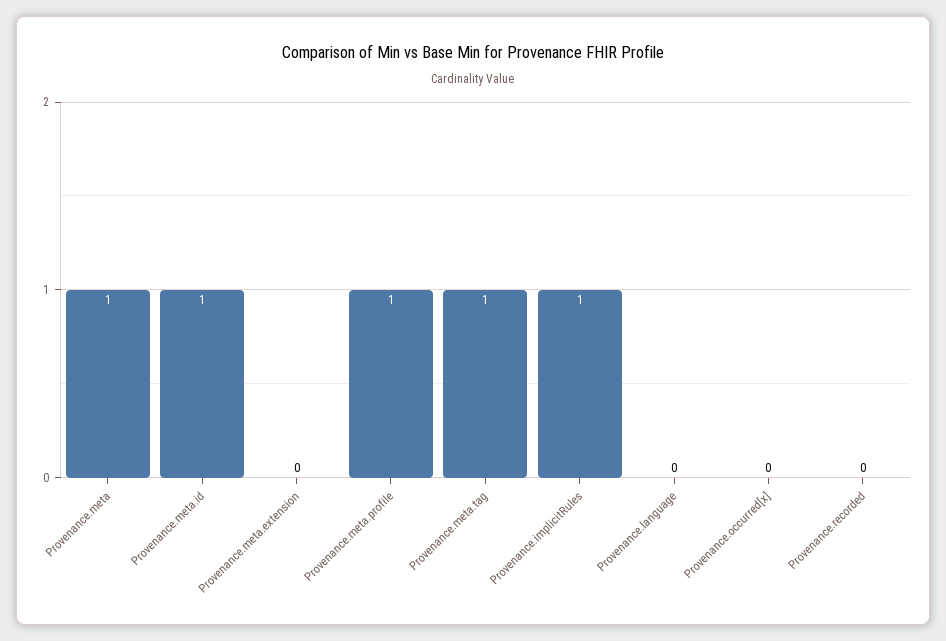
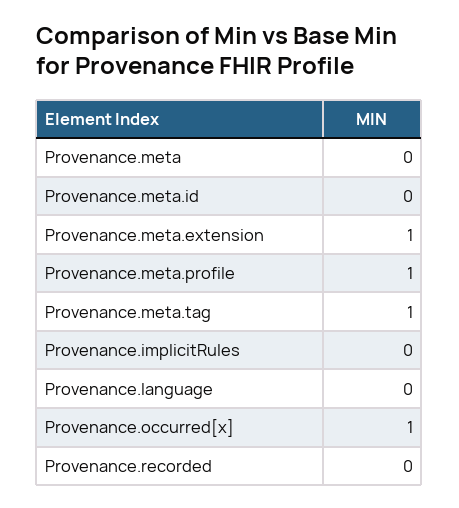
  {
-   "Provenance.meta": 1,
+   "Provenance.meta": 0,
-   "Provenance.meta.id": 1,
+   "Provenance.meta.id": 0,
-   "Provenance.meta.extension": 0,
+   "Provenance.meta.extension": 1,
    "Provenance.meta.profile": 1,
    "Provenance.meta.tag": 1,
-   "Provenance.implicitRules": 1,
+   "Provenance.implicitRules": 0,
    "Provenance.language": 0,
-   "Provenance.occurred[x]": 0,
+   "Provenance.occurred[x]": 1,
    "Provenance.recorded": 0
  }

